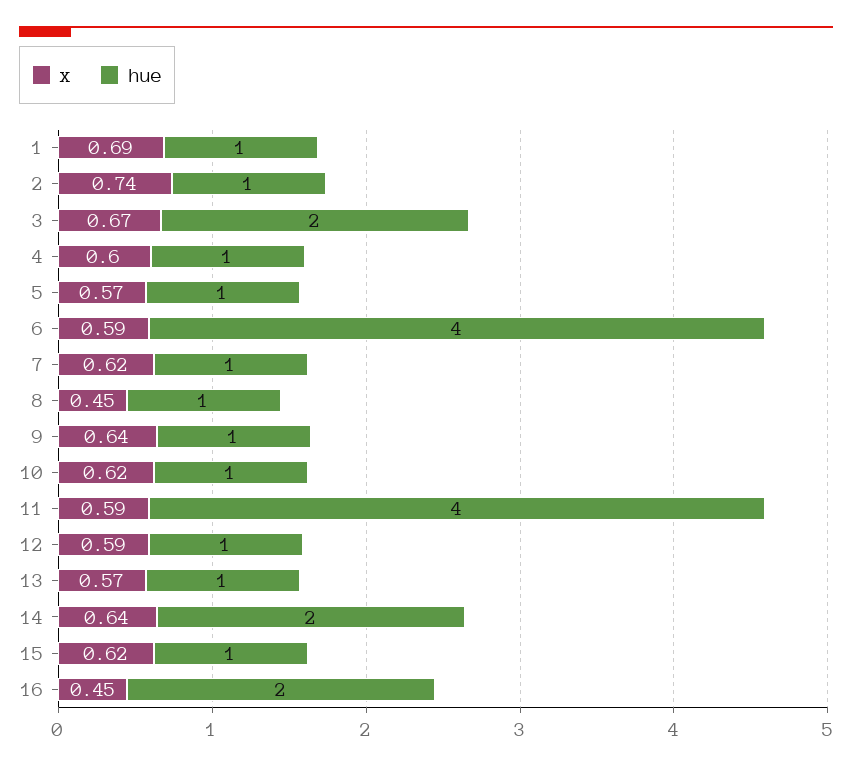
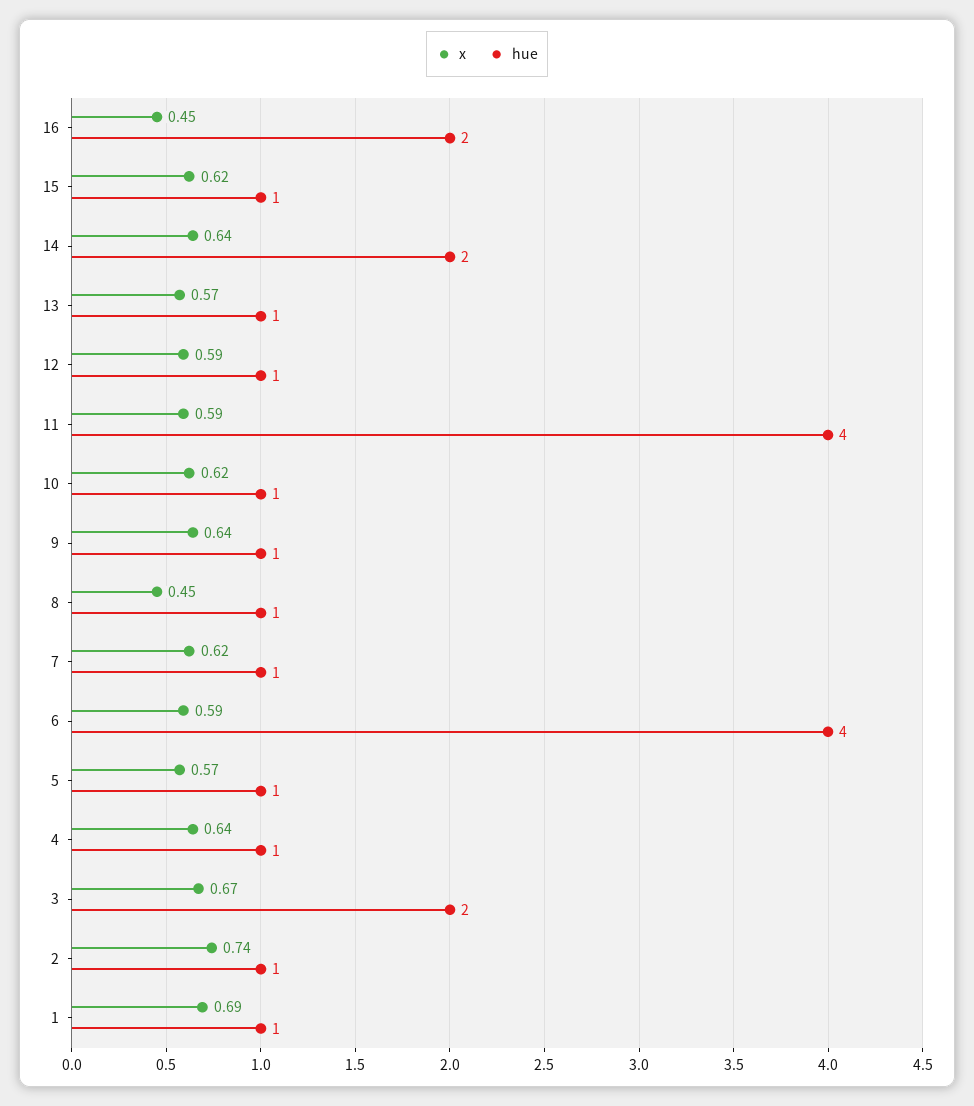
  {
    "x": {
      "1": 0.69,
      "2": 0.74,
      "3": 0.67,
-     "4": 0.6,
+     "4": 0.64,
      "5": 0.57,
      "6": 0.59,
      "7": 0.62,
      "8": 0.45,
      "9": 0.64,
      "10": 0.62,
      "11": 0.59,
      "12": 0.59,
      "13": 0.57,
      "14": 0.64,
      "15": 0.62,
      "16": 0.45
    },
    "hue": {
      "1": 1,
      "2": 1,
      "3": 2,
      "4": 1,
      "5": 1,
      "6": 4,
      "7": 1,
      "8": 1,
      "9": 1,
      "10": 1,
      "11": 4,
      "12": 1,
      "13": 1,
      "14": 2,
      "15": 1,
      "16": 2
    }
  }

